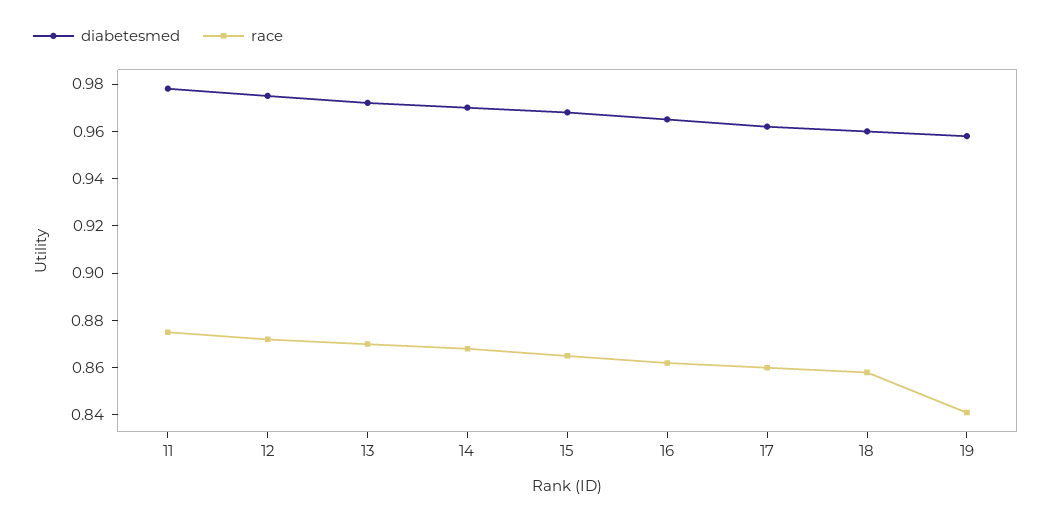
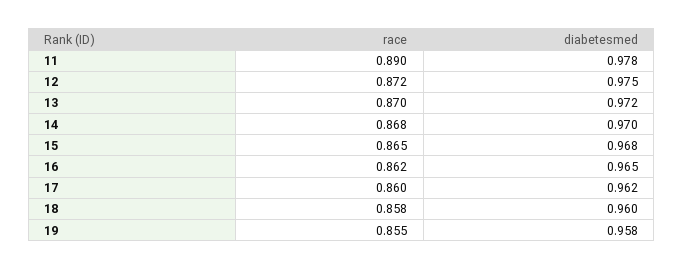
  {
    "diabetesmed": {
      "11": 0.978,
      "12": 0.975,
      "13": 0.972,
      "14": 0.97,
      "15": 0.968,
      "16": 0.965,
      "17": 0.962,
      "18": 0.96,
      "19": 0.958
    },
    "race": {
-     "11": 0.875,
+     "11": 0.89,
      "12": 0.872,
      "13": 0.87,
      "14": 0.868,
      "15": 0.865,
      "16": 0.862,
      "17": 0.86,
      "18": 0.858,
-     "19": 0.84
+     "19": 0.855
    }
  }

